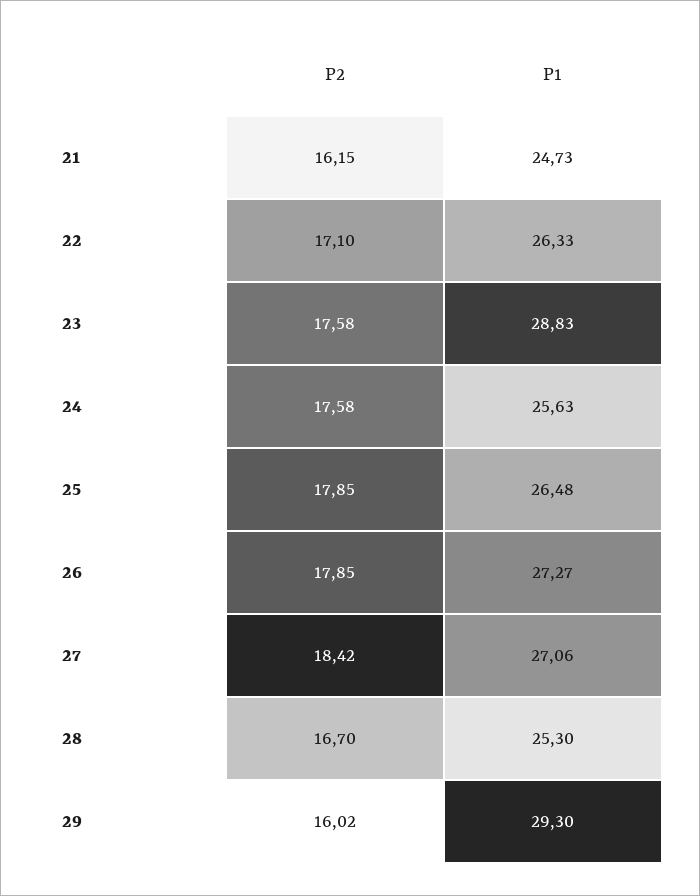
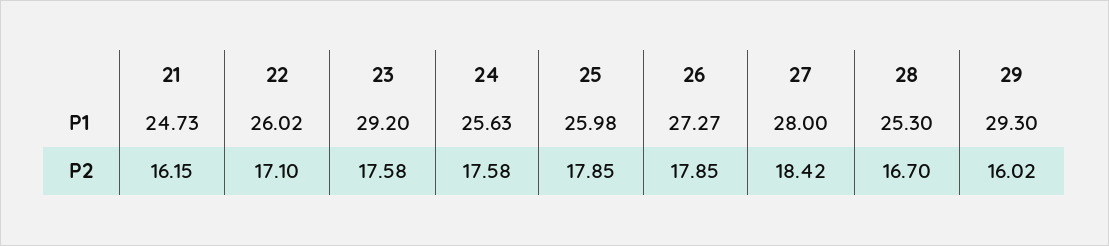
  {
    "P2": {
      "21": 16.15,
      "22": 17.1,
      "23": 17.58,
      "24": 17.58,
      "25": 17.85,
      "26": 17.85,
      "27": 18.42,
      "28": 16.7,
      "29": 16.02
    },
    "P1": {
      "21": 24.73,
-     "22": 26.33,
+     "22": 26.02,
-     "23": 28.83,
+     "23": 29.2,
      "24": 25.63,
-     "25": 26.48,
+     "25": 25.98,
      "26": 27.27,
-     "27": 27.06,
+     "27": 28,
      "28": 25.3,
      "29": 29.3
    }
  }

